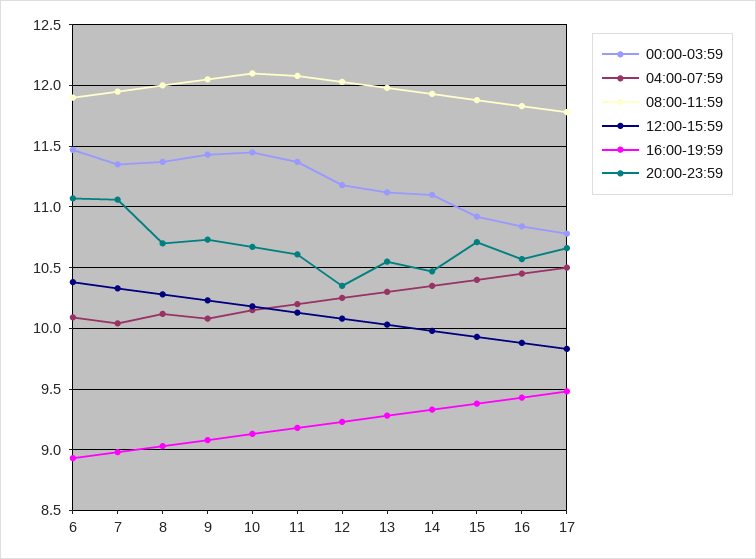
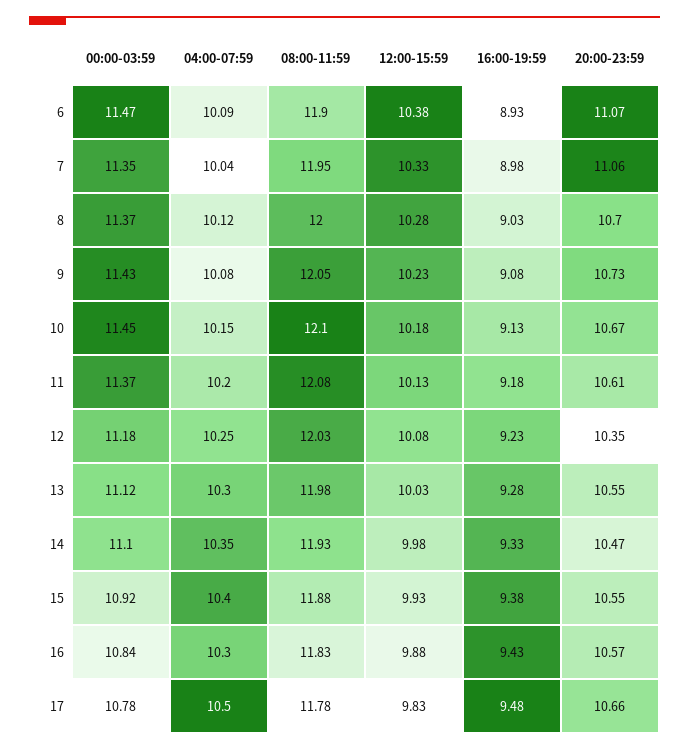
  {
    "00:00-03:59": {
      "6": 11.47,
      "7": 11.35,
      "8": 11.37,
      "9": 11.43,
      "10": 11.45,
      "11": 11.37,
      "12": 11.18,
      "13": 11.12,
      "14": 11.1,
      "15": 10.92,
      "16": 10.84,
      "17": 10.78
    },
    "04:00-07:59": {
      "6": 10.09,
      "7": 10.04,
      "8": 10.12,
      "9": 10.08,
      "10": 10.15,
      "11": 10.2,
      "12": 10.25,
      "13": 10.3,
      "14": 10.35,
      "15": 10.4,
-     "16": 10.45,
+     "16": 10.3,
      "17": 10.5
    },
    "08:00-11:59": {
      "6": 11.9,
      "7": 11.95,
      "8": 12,
      "9": 12.05,
      "10": 12.1,
      "11": 12.08,
      "12": 12.03,
      "13": 11.98,
      "14": 11.93,
      "15": 11.88,
      "16": 11.83,
      "17": 11.78
    },
    "12:00-15:59": {
      "6": 10.38,
      "7": 10.33,
      "8": 10.28,
      "9": 10.23,
      "10": 10.18,
      "11": 10.13,
      "12": 10.08,
      "13": 10.03,
      "14": 9.98,
      "15": 9.93,
      "16": 9.88,
      "17": 9.83
    },
    "16:00-19:59": {
      "6": 8.93,
      "7": 8.98,
      "8": 9.03,
      "9": 9.08,
      "10": 9.13,
      "11": 9.18,
      "12": 9.23,
      "13": 9.28,
      "14": 9.33,
      "15": 9.38,
      "16": 9.43,
      "17": 9.48
    },
    "20:00-23:59": {
      "6": 11.07,
      "7": 11.06,
      "8": 10.7,
      "9": 10.73,
      "10": 10.67,
      "11": 10.61,
      "12": 10.35,
      "13": 10.55,
      "14": 10.47,
-     "15": 10.7,
+     "15": 10.55,
      "16": 10.57,
      "17": 10.66
    }
  }

